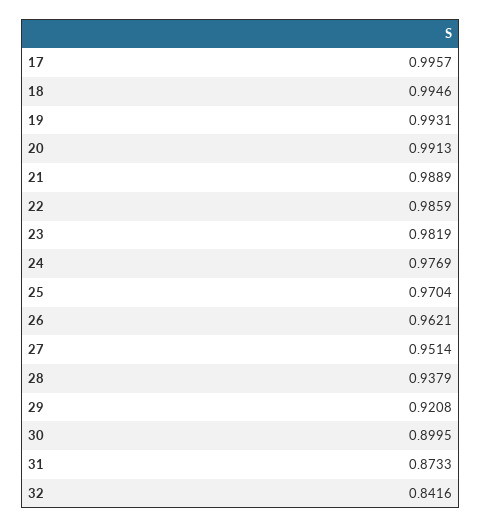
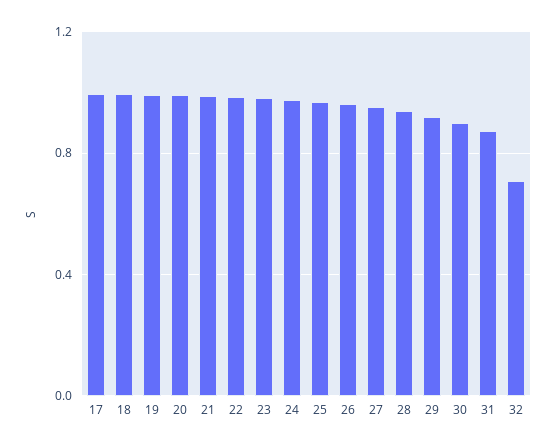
  {
    "17": 0.9957,
    "18": 0.9946,
    "19": 0.9931,
    "20": 0.9913,
    "21": 0.9889,
    "22": 0.9859,
    "23": 0.9819,
    "24": 0.9769,
    "25": 0.9704,
    "26": 0.9621,
    "27": 0.9514,
    "28": 0.9379,
    "29": 0.9208,
    "30": 0.8995,
    "31": 0.8733,
-   "32": 0.8416
+   "32": 0.7
  }

